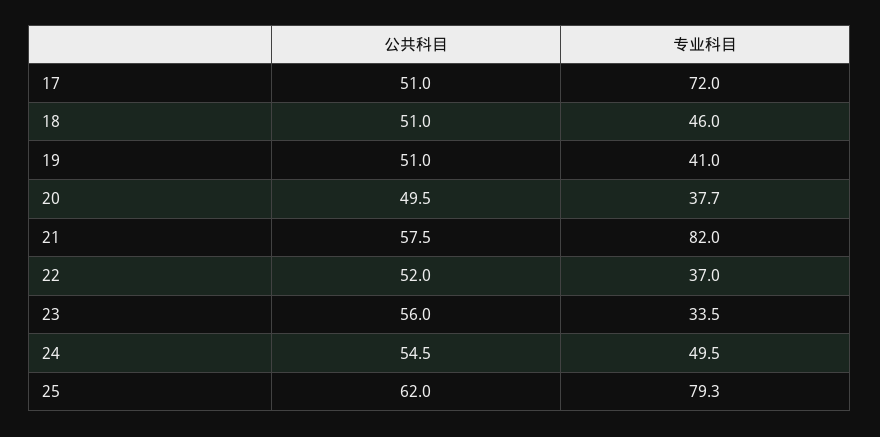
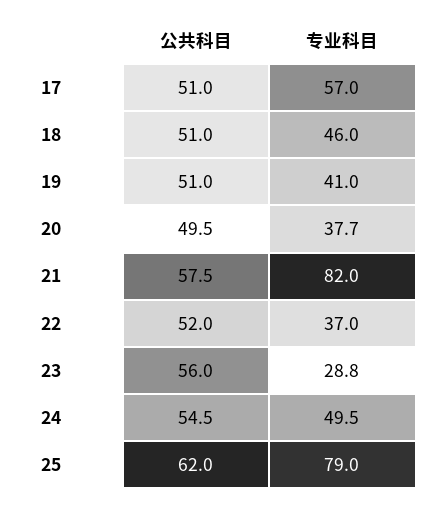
  {
    "公共科目": {
      "17": 51,
      "18": 51,
      "19": 51,
      "20": 49.5,
      "21": 57.5,
      "22": 52,
      "23": 56,
      "24": 54.5,
      "25": 62
    },
    "专业科目": {
-     "17": 72,
+     "17": 57,
      "18": 46,
      "19": 41,
      "20": 37.7,
      "21": 82,
      "22": 37,
-     "23": 33.5,
+     "23": 28.8,
      "24": 49.5,
-     "25": 79.3
+     "25": 79
    }
  }

